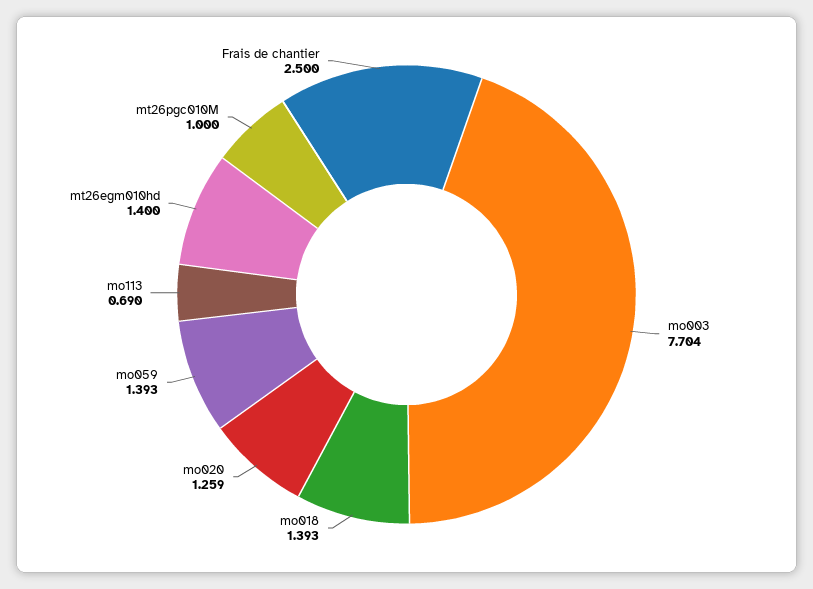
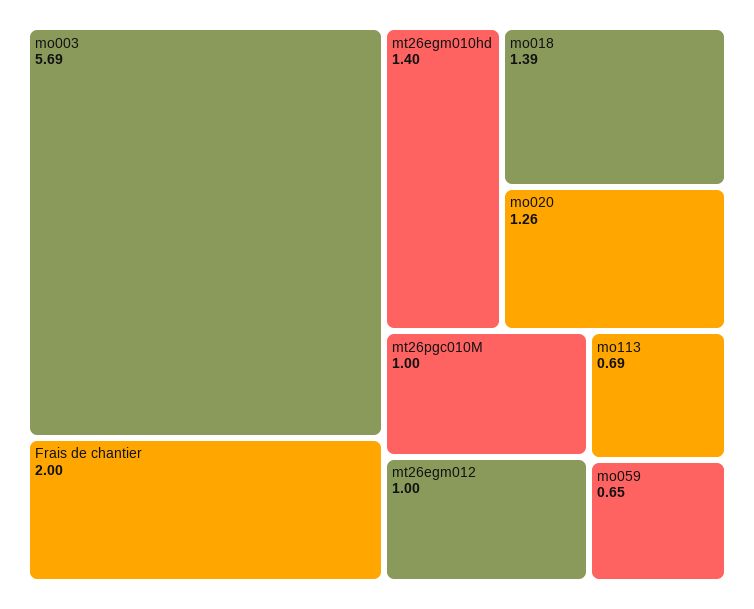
  {
-   "mo003": 7.704,
+   "mo003": 5.69,
    "mo018": 1.393,
    "mo020": 1.259,
-   "mo059": 1.393,
+   "mo059": 0.65,
    "mo113": 0.69,
    "mt26egm010hd": 1.4,
    "mt26pgc010M": 1,
-   "Frais de chantier": 2.5
+   "Frais de chantier": 2,
+   "mt26egm012": 1
  }

